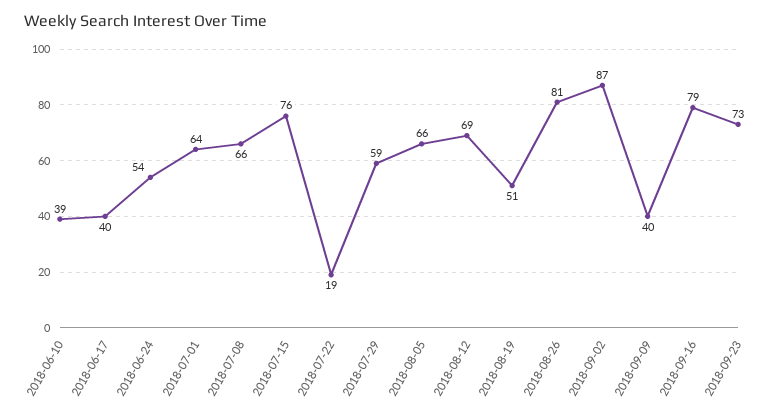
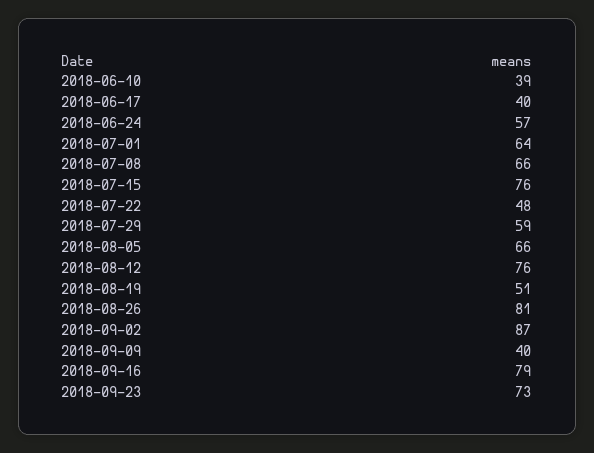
  {
    "2018-06-10": 39,
    "2018-06-17": 40,
-   "2018-06-24": 54,
+   "2018-06-24": 57,
    "2018-07-01": 64,
    "2018-07-08": 66,
    "2018-07-15": 76,
-   "2018-07-22": 19,
+   "2018-07-22": 48,
    "2018-07-29": 59,
    "2018-08-05": 66,
-   "2018-08-12": 69,
+   "2018-08-12": 76,
    "2018-08-19": 51,
    "2018-08-26": 81,
    "2018-09-02": 87,
    "2018-09-09": 40,
    "2018-09-16": 79,
    "2018-09-23": 73
  }

